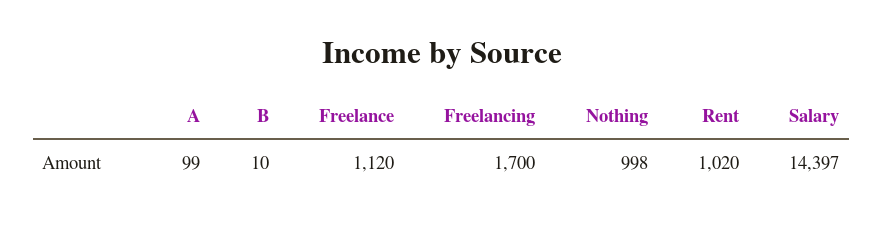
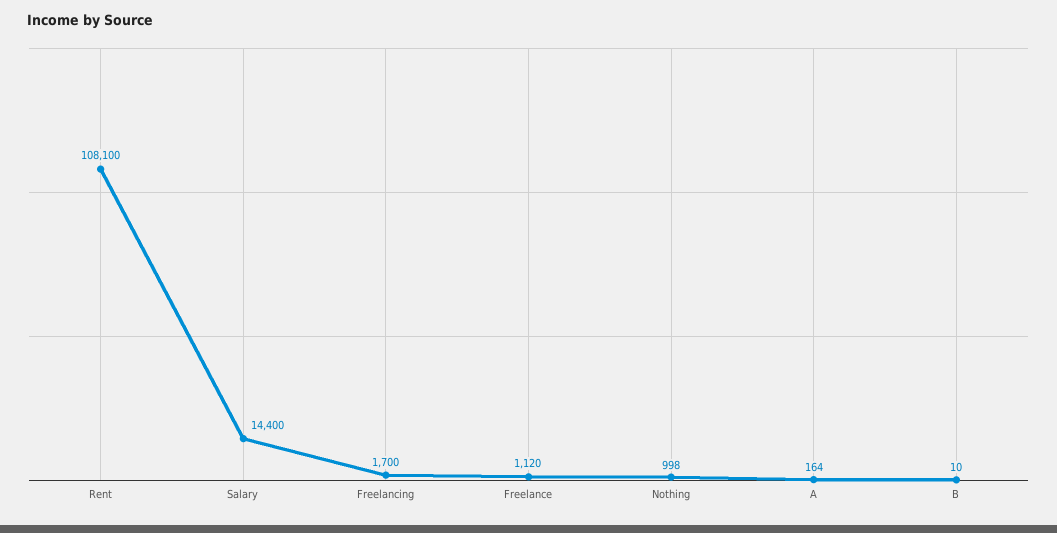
  {
-   "A": 99,
+   "A": 164,
    "B": 10,
    "Freelance": 1120,
    "Freelancing": 1700,
    "Nothing": 998,
-   "Rent": 1020,
+   "Rent": 108100,
-   "Salary": 14397
+   "Salary": 14400
  }

